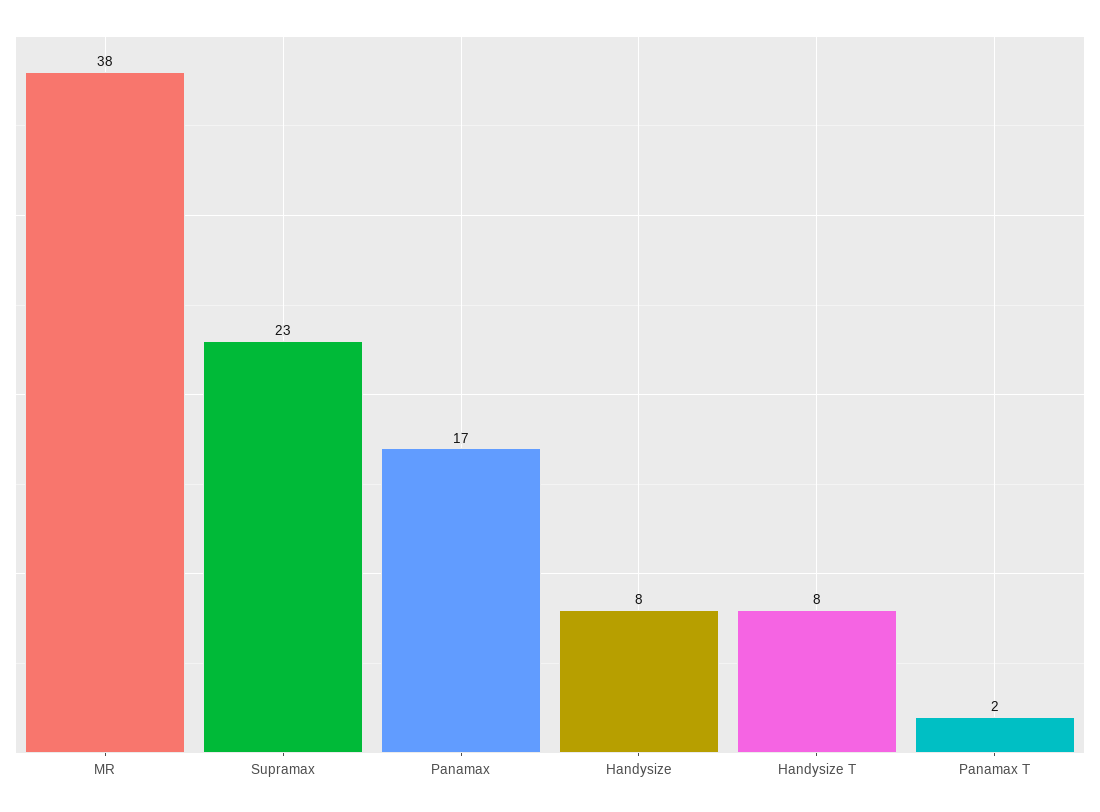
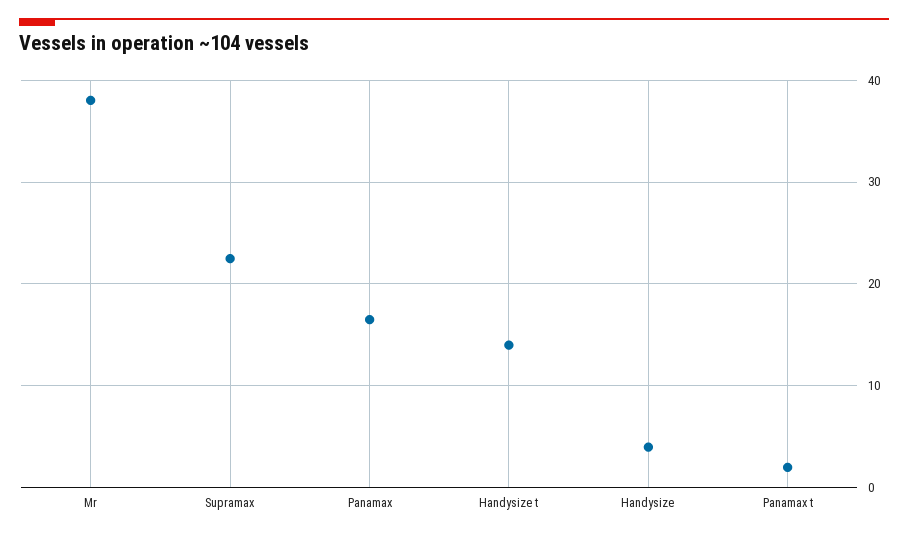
  {
    "MR": 38,
    "Supramax": 23,
    "Panamax": 17,
-   "Handysize": 8,
+   "Handysize": 4,
-   "Handysize T": 8,
+   "Handysize T": 14,
    "Panamax T": 2
  }

